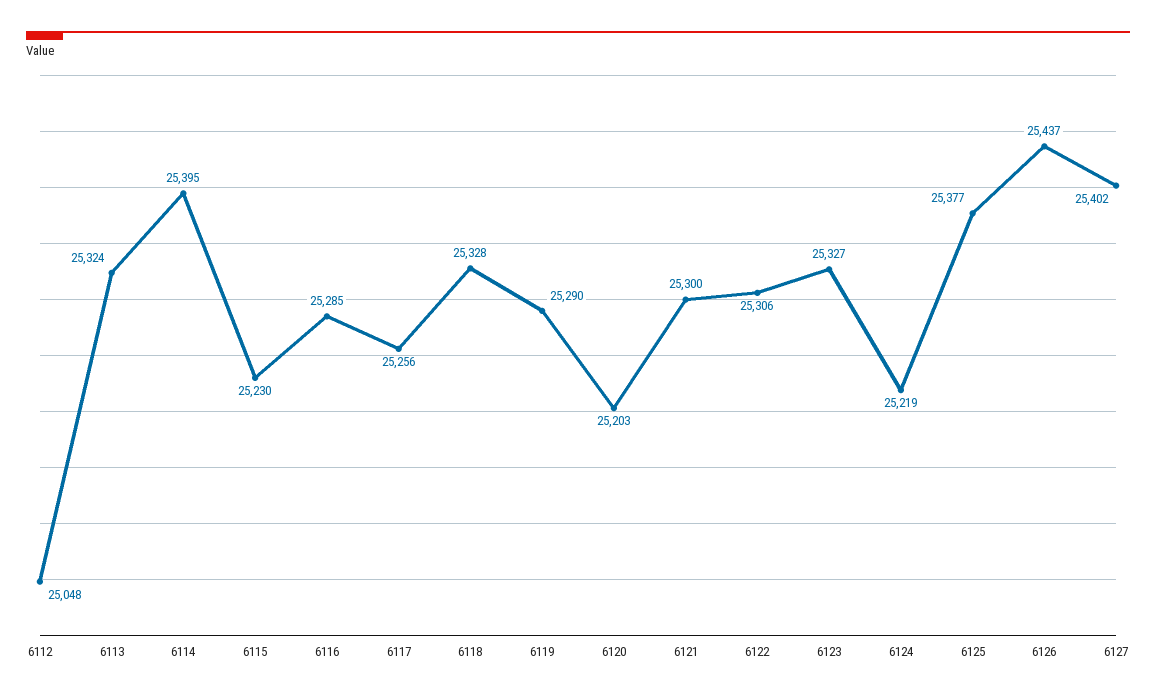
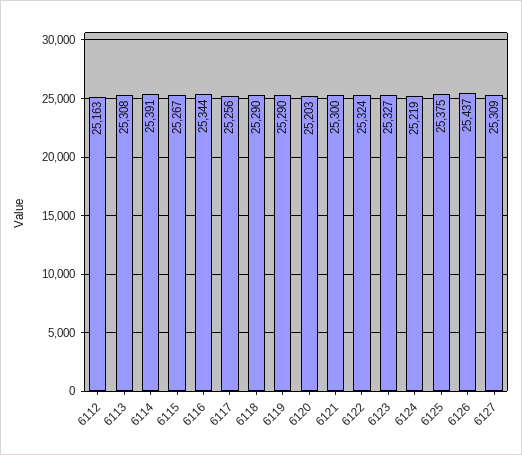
  {
-   "6112": 25048,
+   "6112": 25163,
-   "6113": 25324,
+   "6113": 25308,
-   "6114": 25395,
+   "6114": 25391,
-   "6115": 25230,
+   "6115": 25267,
-   "6116": 25285,
+   "6116": 25344,
    "6117": 25256,
-   "6118": 25328,
+   "6118": 25290,
    "6119": 25290,
    "6120": 25203,
    "6121": 25300,
-   "6122": 25306,
+   "6122": 25324,
    "6123": 25327,
    "6124": 25219,
-   "6125": 25377,
+   "6125": 25375,
    "6126": 25437,
-   "6127": 25402
+   "6127": 25309
  }

